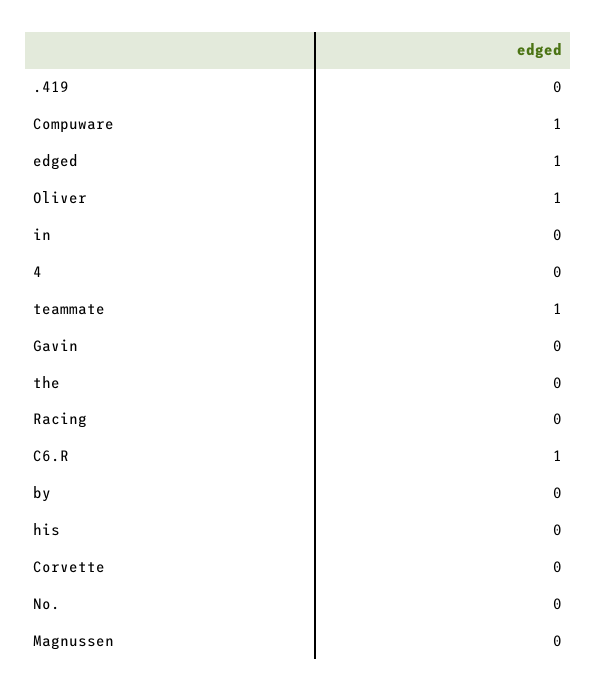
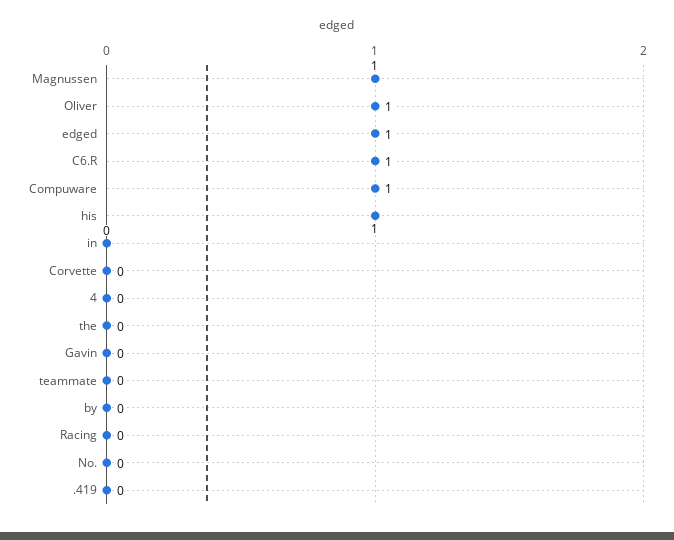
  {
    ".419": 0,
    "Compuware": 1,
    "edged": 1,
    "Oliver": 1,
    "in": 0,
    "4": 0,
-   "teammate": 1,
+   "teammate": 0,
    "Gavin": 0,
    "the": 0,
    "Racing": 0,
    "C6.R": 1,
    "by": 0,
-   "his": 0,
+   "his": 1,
    "Corvette": 0,
    "No.": 0,
-   "Magnussen": 0
+   "Magnussen": 1
  }

